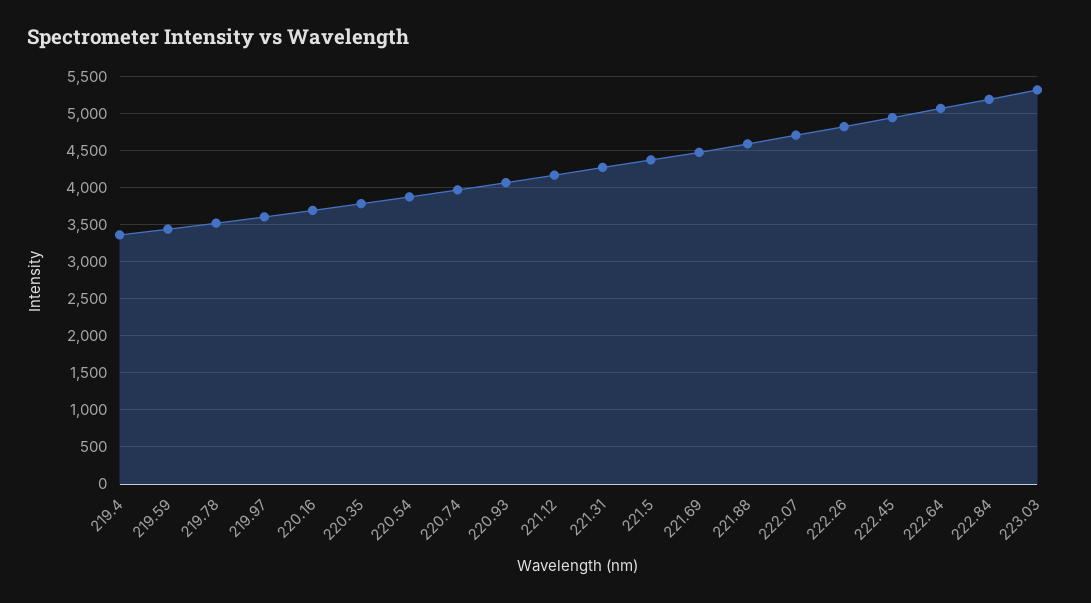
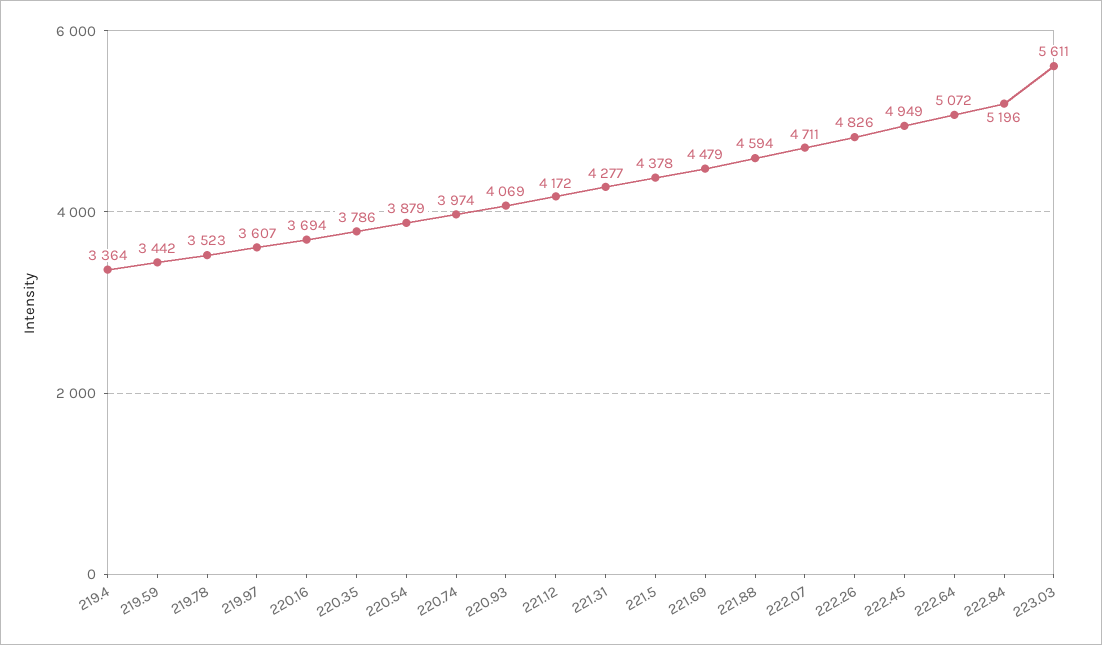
  {
    "219.4": 3364,
    "219.59": 3442,
    "219.78": 3523,
    "219.97": 3607,
    "220.16": 3694,
    "220.35": 3786,
    "220.54": 3879,
    "220.74": 3974,
    "220.93": 4069,
    "221.12": 4172,
    "221.31": 4277,
    "221.5": 4378,
    "221.69": 4479,
    "221.88": 4594,
    "222.07": 4711,
    "222.26": 4826,
    "222.45": 4949,
    "222.64": 5072,
    "222.84": 5196,
-   "223.03": 5300
+   "223.03": 5611
  }

